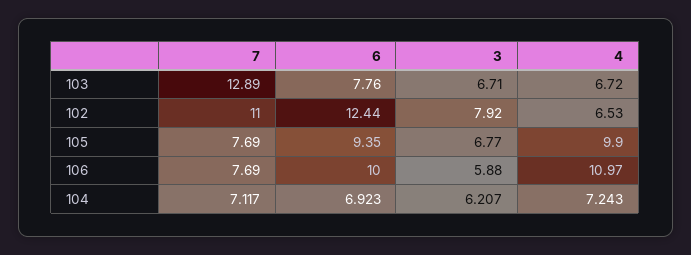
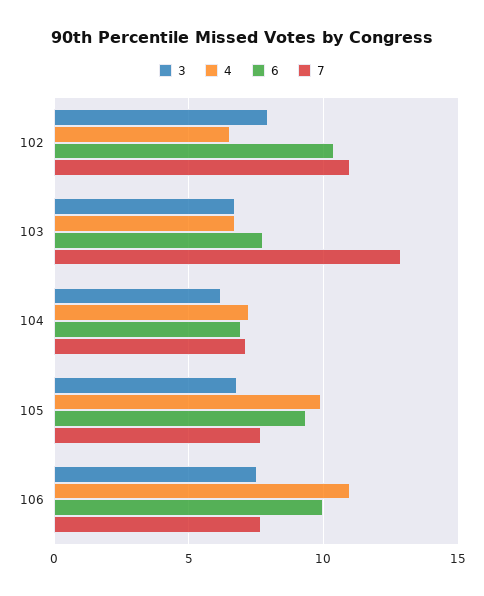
  {
    "7": {
      "103": 12.89,
      "102": 11,
      "105": 7.69,
      "106": 7.69,
      "104": 7.117
    },
    "6": {
      "103": 7.76,
-     "102": 12.44,
+     "102": 10.5,
      "105": 9.35,
      "106": 10,
      "104": 6.923
    },
    "3": {
      "103": 6.71,
      "102": 7.92,
      "105": 6.77,
-     "106": 5.88,
+     "106": 7.5,
      "104": 6.207
    },
    "4": {
      "103": 6.72,
      "102": 6.53,
      "105": 9.9,
      "106": 10.97,
      "104": 7.243
    }
  }

